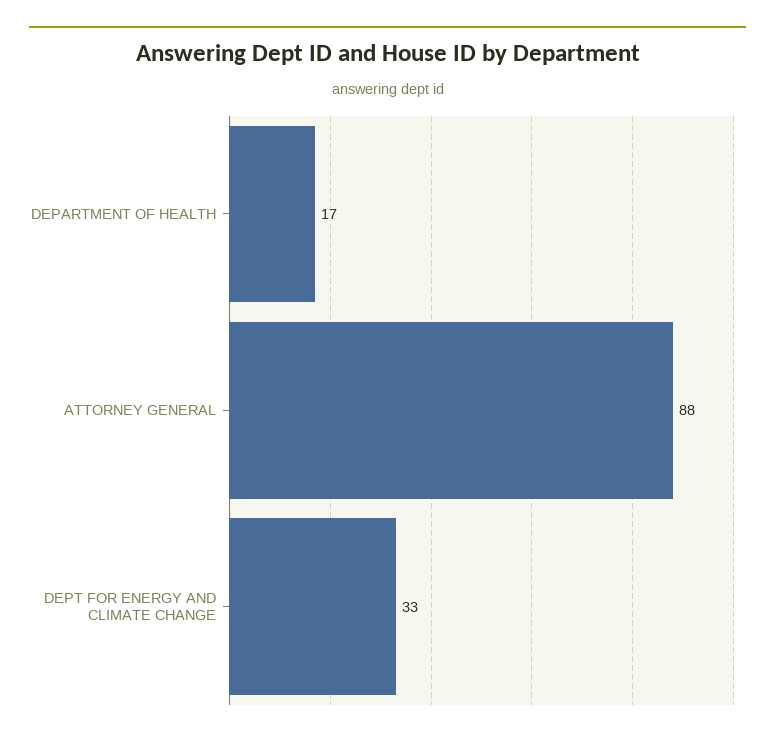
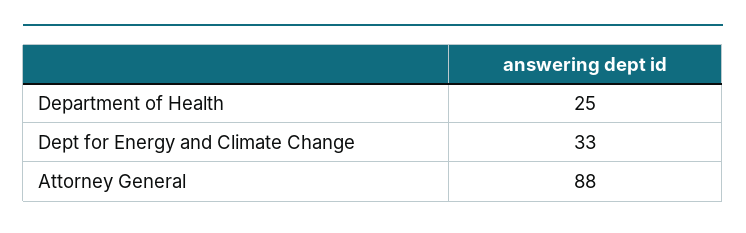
  {
-   "DEPARTMENT OF HEALTH": 17,
+   "DEPARTMENT OF HEALTH": 25,
    "ATTORNEY GENERAL": 88,
    "DEPT FOR ENERGY AND CLIMATE CHANGE": 33
  }

